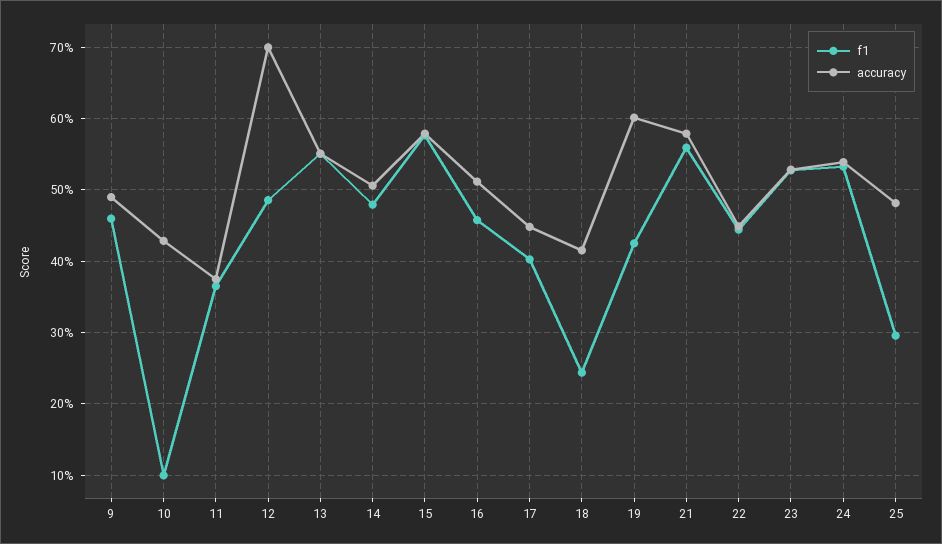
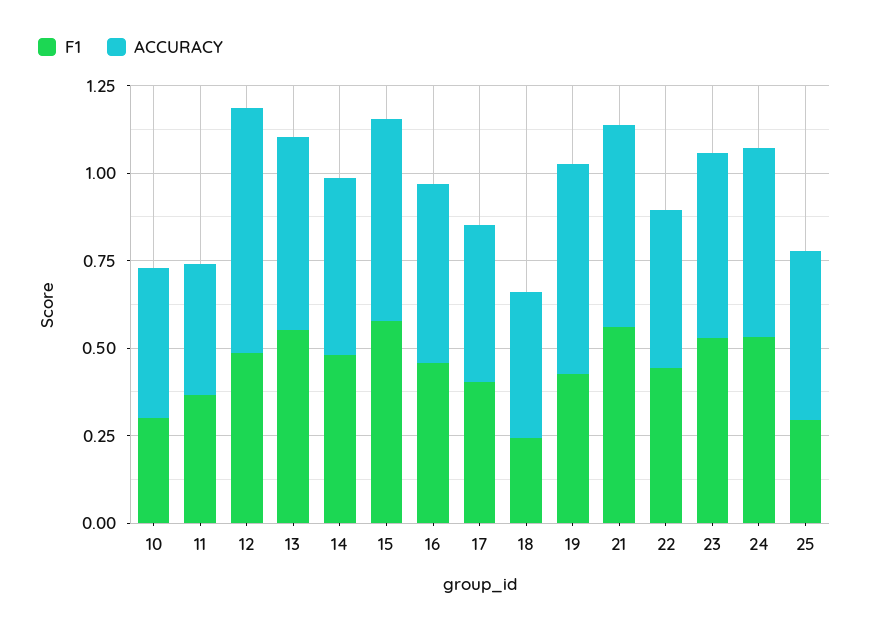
  {
    "f1": {
-     "9": 0.46,
-     "10": 0.1,
+     "10": 0.3,
      "11": 0.37,
      "12": 0.49,
      "13": 0.55,
      "14": 0.48,
      "15": 0.58,
      "16": 0.46,
      "17": 0.4,
      "18": 0.24,
      "19": 0.43,
      "21": 0.56,
      "22": 0.44,
      "23": 0.53,
      "24": 0.53,
      "25": 0.3
    },
    "accuracy": {
-     "9": 0.49,
      "10": 0.43,
      "11": 0.38,
      "12": 0.7,
      "13": 0.55,
      "14": 0.51,
      "15": 0.58,
      "16": 0.51,
      "17": 0.45,
      "18": 0.42,
      "19": 0.6,
      "21": 0.58,
      "22": 0.45,
      "23": 0.53,
      "24": 0.54,
      "25": 0.48
    }
  }

